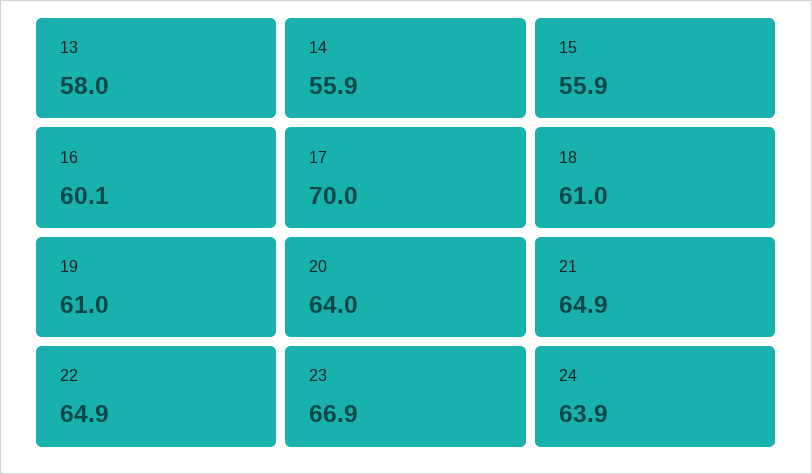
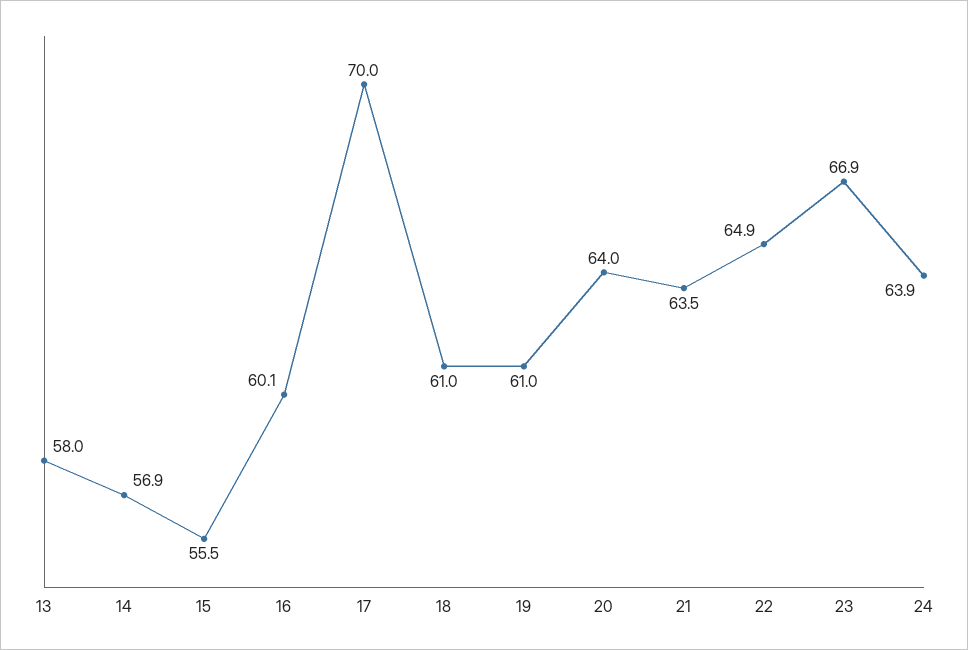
  {
    "13": 58,
-   "14": 55.9,
+   "14": 56.9,
-   "15": 55.9,
+   "15": 55.5,
    "16": 60.1,
    "17": 70,
    "18": 61,
    "19": 61,
    "20": 64,
-   "21": 64.9,
+   "21": 63.5,
    "22": 64.9,
    "23": 66.9,
    "24": 63.9
  }

